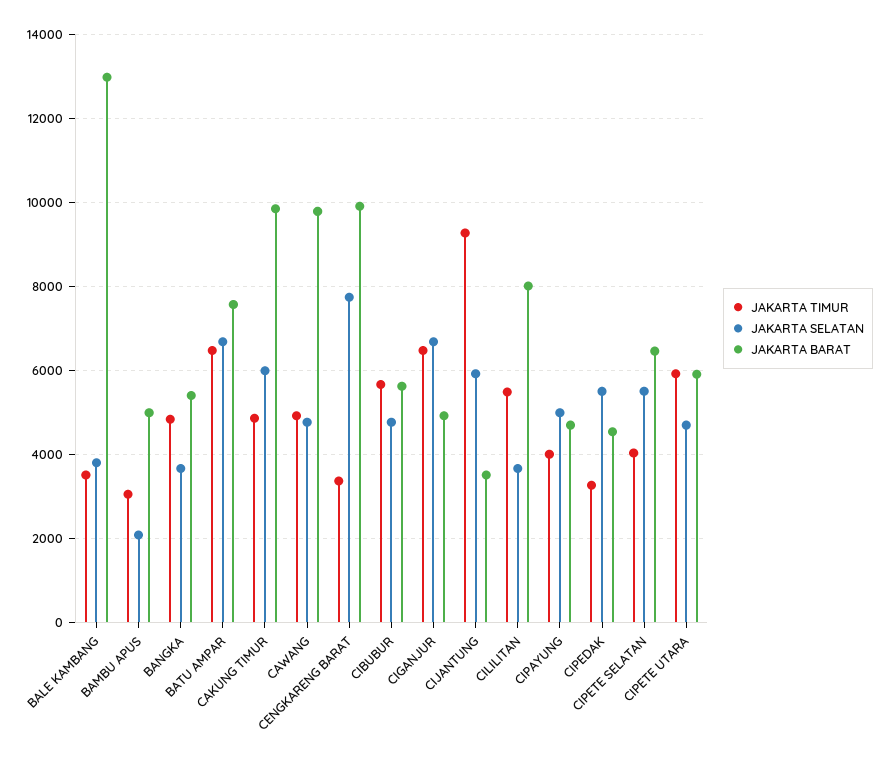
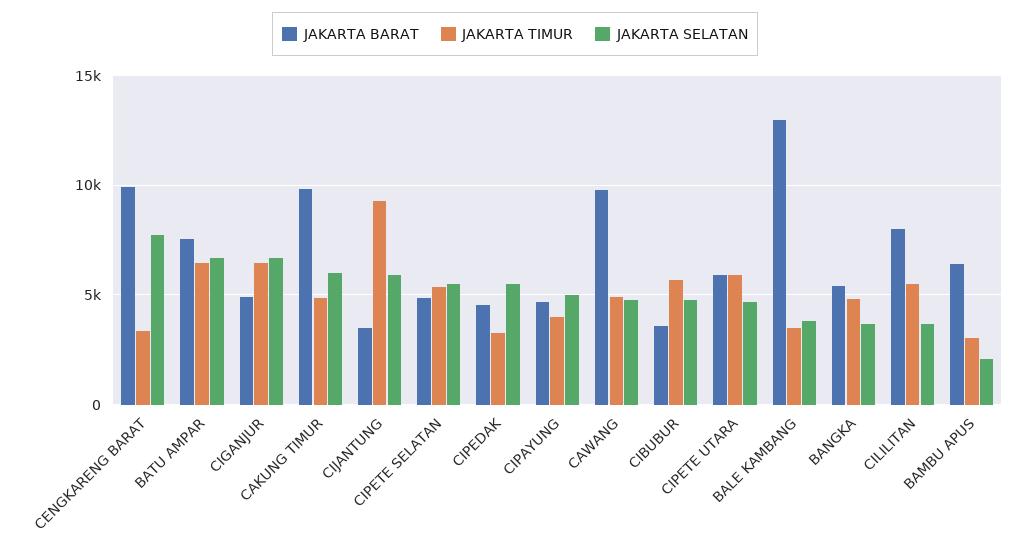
  {
    "JAKARTA TIMUR": {
      "BALE KAMBANG": 3600,
      "BAMBU APUS": 3000,
      "BANGKA": 4800,
      "BATU AMPAR": 6400,
      "CAKUNG TIMUR": 4800,
      "CAWANG": 5000,
      "CENGKARENG BARAT": 3400,
      "CIBUBUR": 5600,
      "CIGANJUR": 6400,
      "CIJANTUNG": 9200,
      "CILILITAN": 5400,
      "CIPAYUNG": 4000,
      "CIPEDAK": 3200,
-     "CIPETE SELATAN": 4000,
+     "CIPETE SELATAN": 5500,
      "CIPETE UTARA": 6000
    },
    "JAKARTA SELATAN": {
      "BALE KAMBANG": 3800,
      "BAMBU APUS": 2000,
      "BANGKA": 3600,
      "BATU AMPAR": 6600,
      "CAKUNG TIMUR": 6000,
      "CAWANG": 4800,
      "CENGKARENG BARAT": 7800,
      "CIBUBUR": 4800,
      "CIGANJUR": 6600,
      "CIJANTUNG": 6000,
      "CILILITAN": 3600,
      "CIPAYUNG": 5000,
      "CIPEDAK": 5400,
      "CIPETE SELATAN": 5400,
      "CIPETE UTARA": 4600
    },
    "JAKARTA BARAT": {
      "BALE KAMBANG": 13000,
-     "BAMBU APUS": 5000,
+     "BAMBU APUS": 6500,
      "BANGKA": 5400,
      "BATU AMPAR": 7600,
      "CAKUNG TIMUR": 9800,
      "CAWANG": 9800,
      "CENGKARENG BARAT": 10000,
-     "CIBUBUR": 5600,
+     "CIBUBUR": 3500,
      "CIGANJUR": 5000,
      "CIJANTUNG": 3600,
      "CILILITAN": 8000,
      "CIPAYUNG": 4600,
      "CIPEDAK": 4600,
-     "CIPETE SELATAN": 6400,
+     "CIPETE SELATAN": 5000,
      "CIPETE UTARA": 6000
    }
  }

